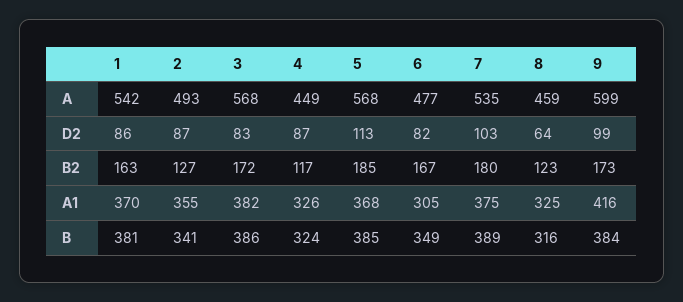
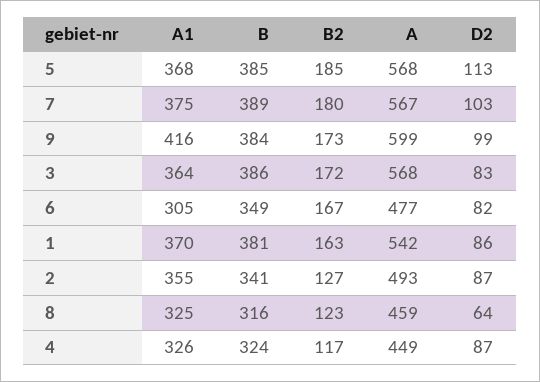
  {
    "1": {
      "A": 542,
      "D2": 86,
      "B2": 163,
      "A1": 370,
      "B": 381
    },
    "2": {
      "A": 493,
      "D2": 87,
      "B2": 127,
      "A1": 355,
      "B": 341
    },
    "3": {
      "A": 568,
      "D2": 83,
      "B2": 172,
-     "A1": 382,
+     "A1": 364,
      "B": 386
    },
    "4": {
      "A": 449,
      "D2": 87,
      "B2": 117,
      "A1": 326,
      "B": 324
    },
    "5": {
      "A": 568,
      "D2": 113,
      "B2": 185,
      "A1": 368,
      "B": 385
    },
    "6": {
      "A": 477,
      "D2": 82,
      "B2": 167,
      "A1": 305,
      "B": 349
    },
    "7": {
-     "A": 535,
+     "A": 567,
      "D2": 103,
      "B2": 180,
      "A1": 375,
      "B": 389
    },
    "8": {
      "A": 459,
      "D2": 64,
      "B2": 123,
      "A1": 325,
      "B": 316
    },
    "9": {
      "A": 599,
      "D2": 99,
      "B2": 173,
      "A1": 416,
      "B": 384
    }
  }

